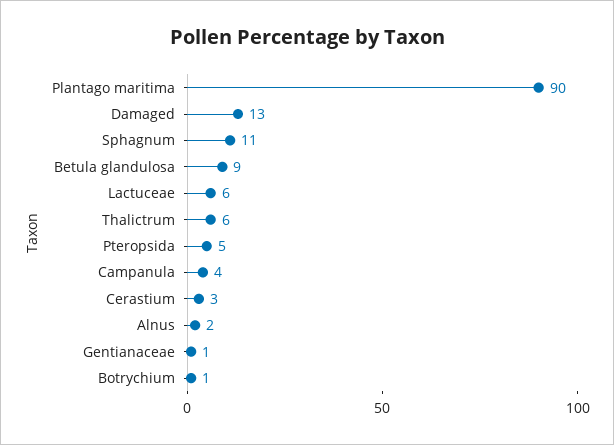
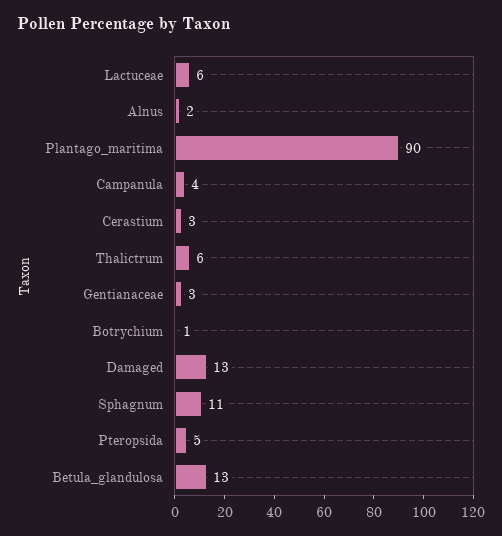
  {
    "Plantago maritima": 90,
    "Damaged": 13,
    "Sphagnum": 11,
-   "Betula glandulosa": 9,
+   "Betula glandulosa": 13,
    "Lactuceae": 6,
    "Thalictrum": 6,
    "Pteropsida": 5,
    "Campanula": 4,
    "Cerastium": 3,
    "Alnus": 2,
-   "Gentianaceae": 1,
+   "Gentianaceae": 3,
    "Botrychium": 1
  }

